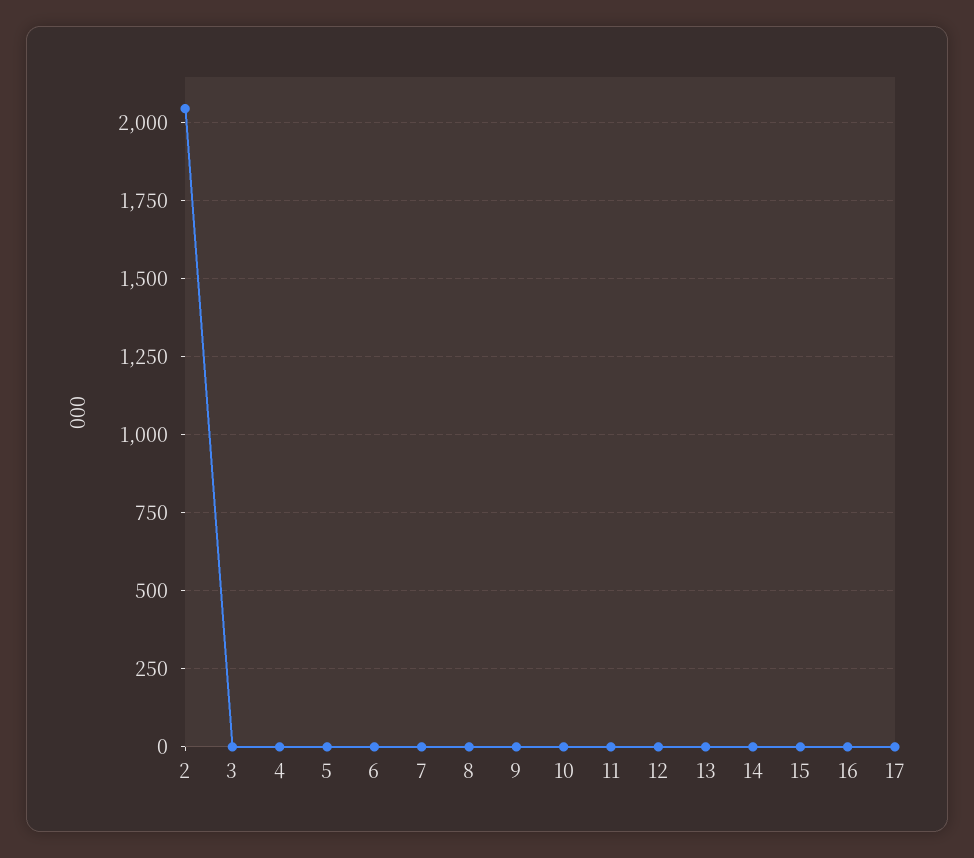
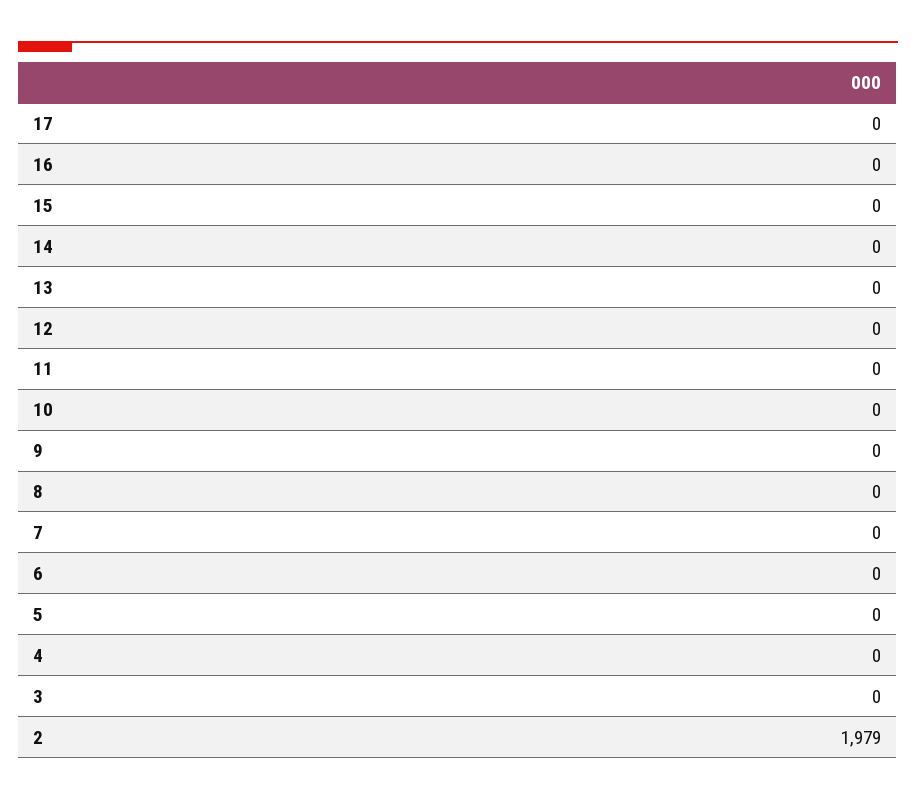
  {
-   "2": 2050,
+   "2": 1979,
    "3": 0,
    "4": 0,
    "5": 0,
    "6": 0,
    "7": 0,
    "8": 0,
    "9": 0,
    "10": 0,
    "11": 0,
    "12": 0,
    "13": 0,
    "14": 0,
    "15": 0,
    "16": 0,
    "17": 0
  }

